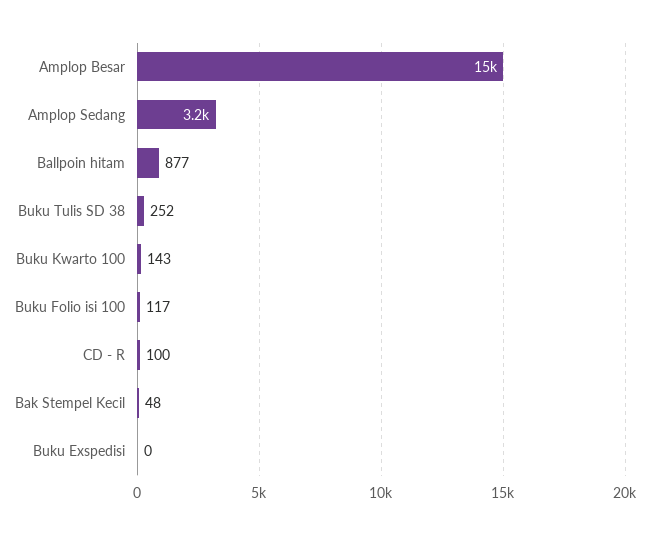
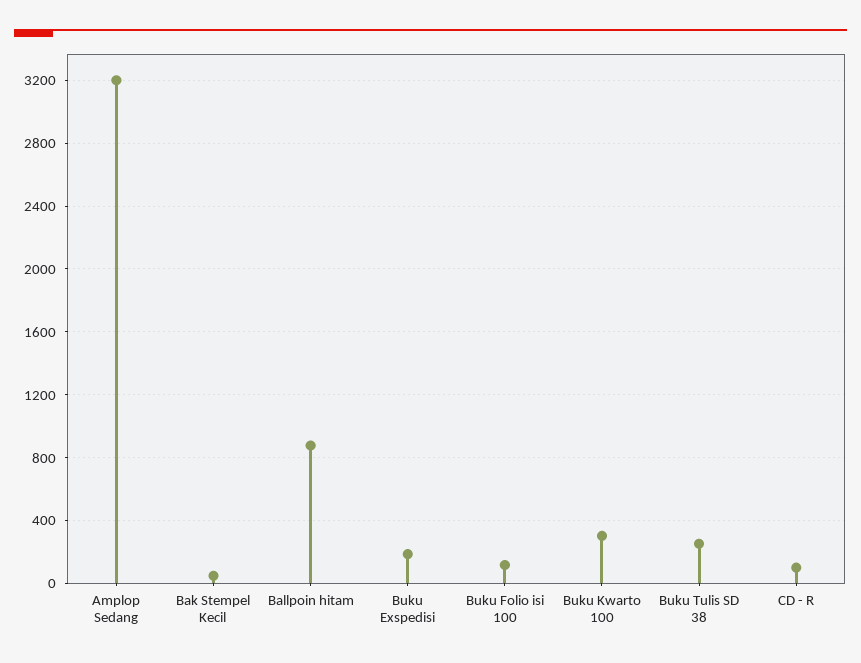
  {
-   "Amplop Besar": 15000,
    "Amplop Sedang": 3200,
    "Ballpoin hitam": 877,
    "Buku Tulis SD 38": 252,
-   "Buku Kwarto 100": 143,
+   "Buku Kwarto 100": 300,
    "Buku Folio isi 100": 117,
    "CD - R": 100,
    "Bak Stempel Kecil": 48,
-   "Buku Exspedisi": 0
+   "Buku Exspedisi": 200
  }

